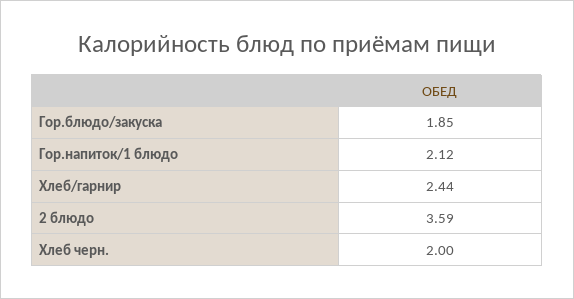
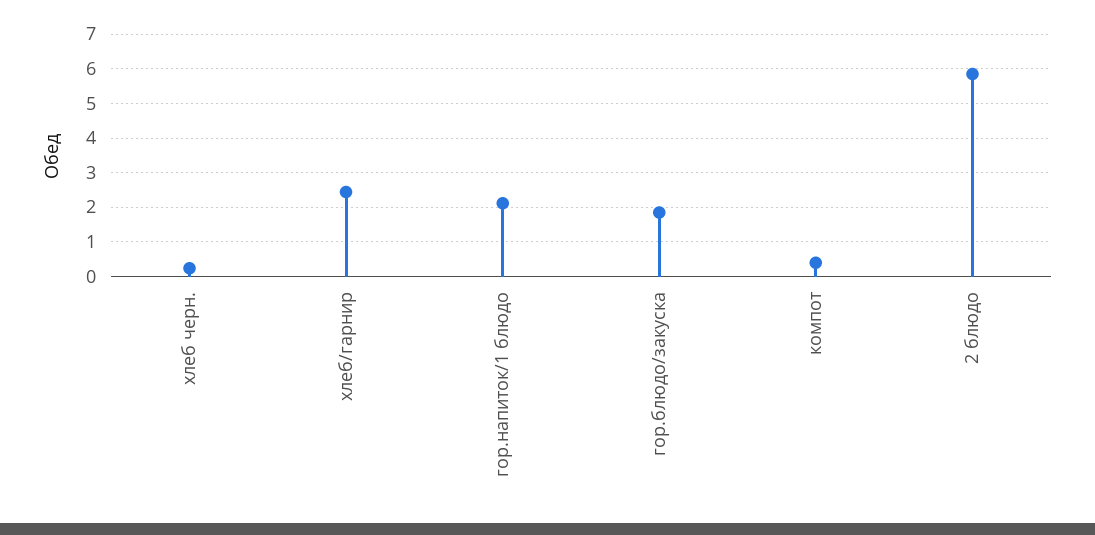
  {
    "Гор.блюдо/закуска": 1.85,
    "Гор.напиток/1 блюдо": 2.12,
    "Хлеб/гарнир": 2.44,
-   "2 блюдо": 3.59,
+   "2 блюдо": 5.8,
-   "Хлеб черн.": 2
+   "Хлеб черн.": 0.2,
+   "компот": 0.4
  }

